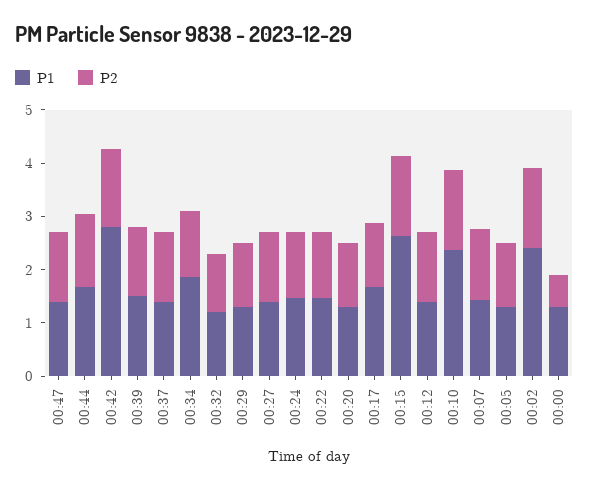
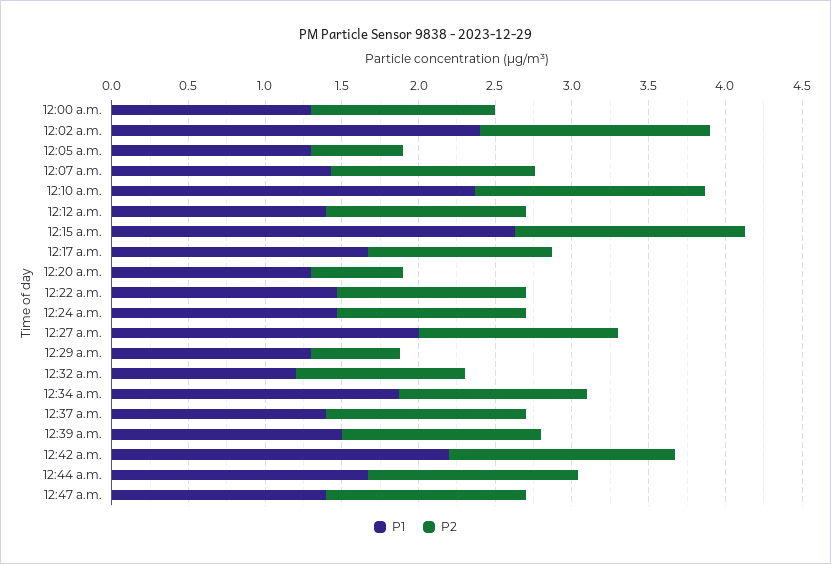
  {
    "P1": {
      "00:47": 1.4,
      "00:44": 1.7,
-     "00:42": 2.8,
+     "00:42": 2.2,
      "00:39": 1.5,
      "00:37": 1.4,
      "00:34": 1.9,
      "00:32": 1.2,
      "00:29": 1.3,
-     "00:27": 1.4,
+     "00:27": 2,
      "00:24": 1.5,
      "00:22": 1.5,
      "00:20": 1.3,
      "00:17": 1.7,
      "00:15": 2.6,
      "00:12": 1.4,
      "00:10": 2.4,
      "00:07": 1.4,
      "00:05": 1.3,
      "00:02": 2.4,
      "00:00": 1.3
    },
    "P2": {
      "00:47": 1.3,
      "00:44": 1.4,
      "00:42": 1.5,
      "00:39": 1.3,
      "00:37": 1.3,
      "00:34": 1.2,
      "00:32": 1.1,
-     "00:29": 1.2,
+     "00:29": 0.6,
      "00:27": 1.3,
      "00:24": 1.2,
      "00:22": 1.2,
-     "00:20": 1.2,
+     "00:20": 0.6,
      "00:17": 1.2,
      "00:15": 1.5,
      "00:12": 1.3,
      "00:10": 1.5,
      "00:07": 1.3,
-     "00:05": 1.2,
+     "00:05": 0.6,
      "00:02": 1.5,
-     "00:00": 0.6
+     "00:00": 1.2
    }
  }

